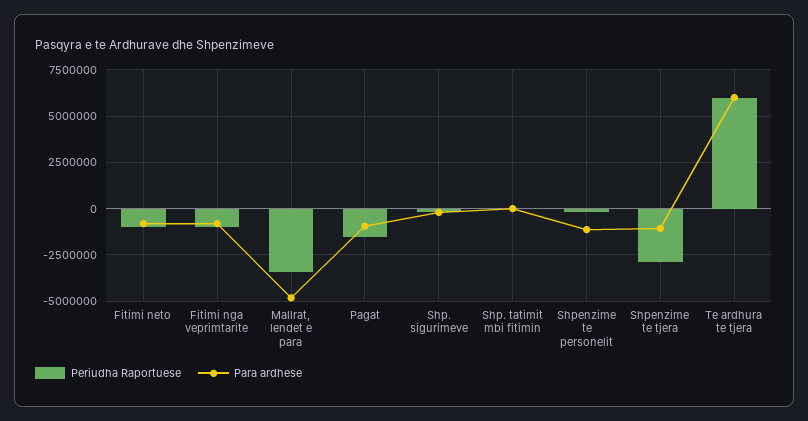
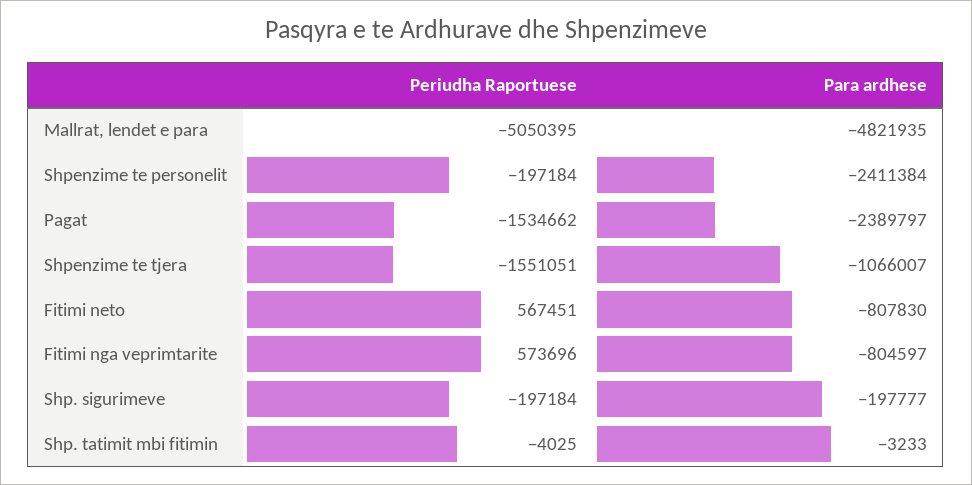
  {
    "Periudha Raportuese": {
-     "Fitimi neto": -1000000,
+     "Fitimi neto": 567451,
-     "Fitimi nga veprimtarite": -1000000,
+     "Fitimi nga veprimtarite": 573696,
-     "Mallrat, lendet e para": -3500000,
+     "Mallrat, lendet e para": -5050395,
      "Pagat": -1534662,
      "Shp. sigurimeve": -197184,
      "Shp. tatimit mbi fitimin": -4025,
      "Shpenzime te personelit": -197184,
-     "Shpenzime te tjera": -3000000,
+     "Shpenzime te tjera": -1551051
-     "Te ardhura te tjera": 6000000
    },
    "Para ardhese": {
      "Fitimi neto": -807830,
      "Fitimi nga veprimtarite": -804597,
      "Mallrat, lendet e para": -4821935,
-     "Pagat": -1000000,
+     "Pagat": -2389797,
      "Shp. sigurimeve": -197777,
      "Shp. tatimit mbi fitimin": -3233,
-     "Shpenzime te personelit": -1000000,
+     "Shpenzime te personelit": -2411384,
-     "Shpenzime te tjera": -1066007,
+     "Shpenzime te tjera": -1066007
-     "Te ardhura te tjera": 6000000
    }
  }

